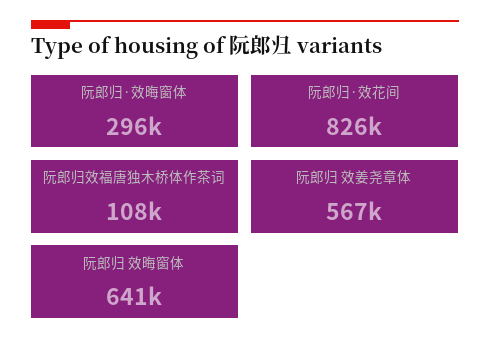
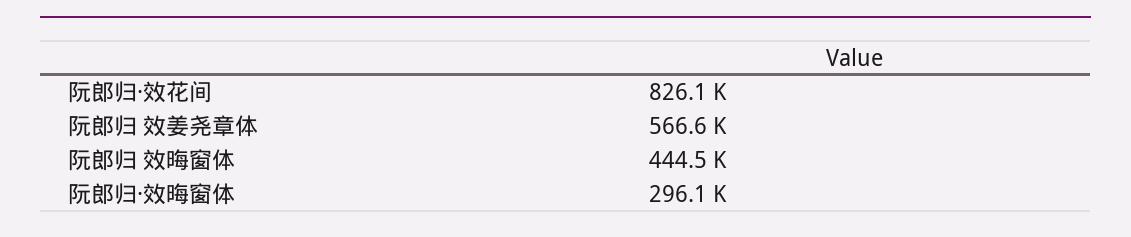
  {
    "阮郎归·效晦窗体": 296100,
    "阮郎归·效花间": 826100,
-   "阮郎归效福唐独木桥体作茶词": 108000,
    "阮郎归 效姜尧章体": 566600,
-   "阮郎归 效晦窗体": 641000
+   "阮郎归 效晦窗体": 444500
  }

